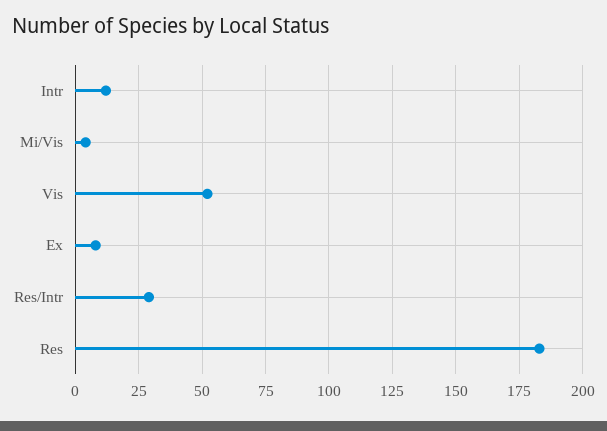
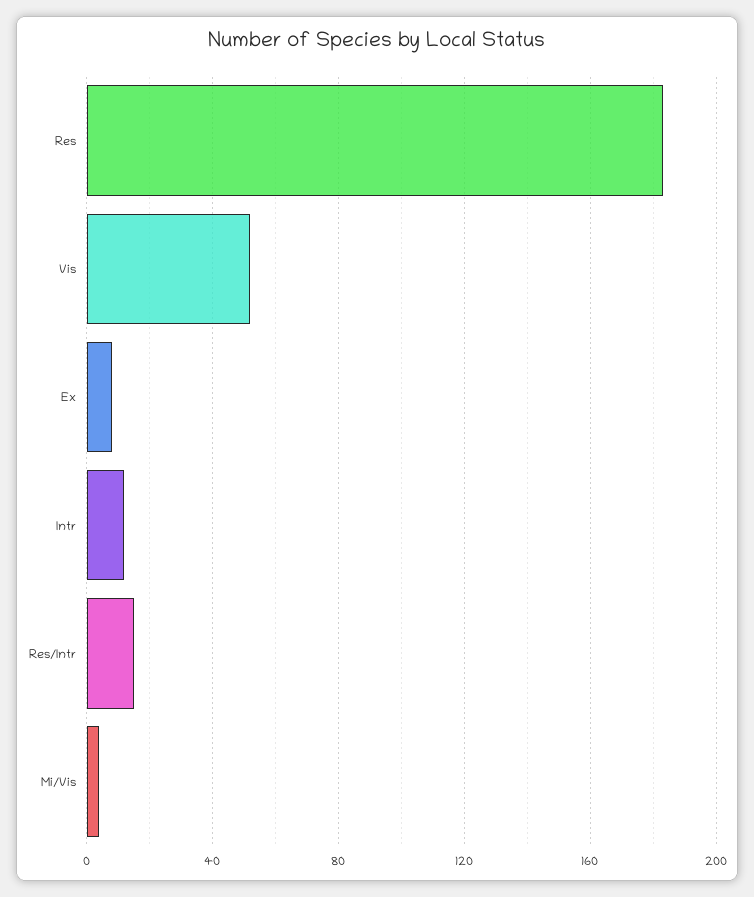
  {
    "Intr": 10,
    "Mi/Vis": 5,
    "Vis": 50,
    "Ex": 10,
-   "Res/Intr": 30,
+   "Res/Intr": 15,
    "Res": 185
  }

